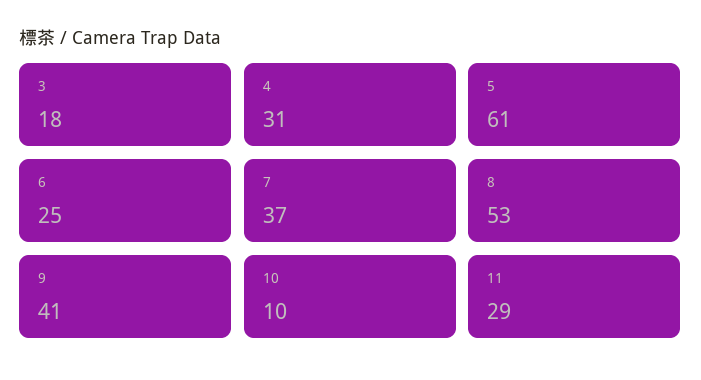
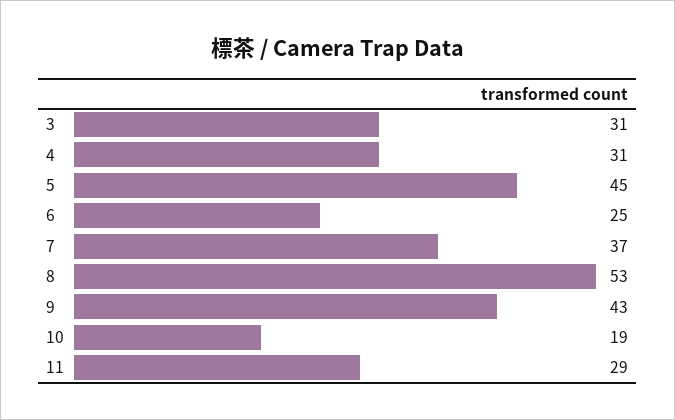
  {
-   "3": 18,
+   "3": 31,
    "4": 31,
-   "5": 61,
+   "5": 45,
    "6": 25,
    "7": 37,
    "8": 53,
-   "9": 41,
+   "9": 43,
-   "10": 10,
+   "10": 19,
    "11": 29
  }

